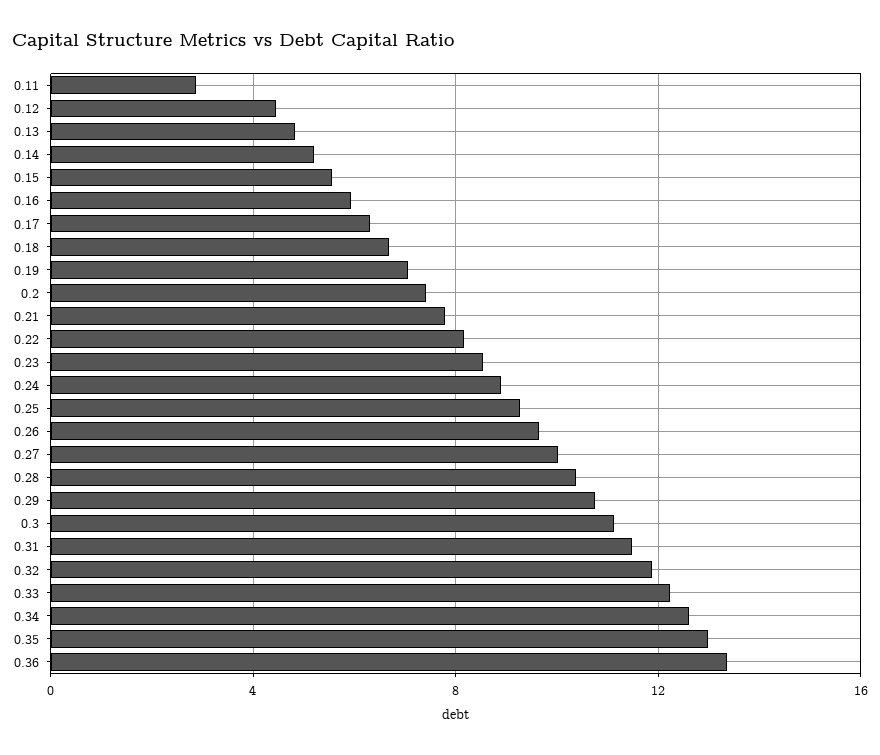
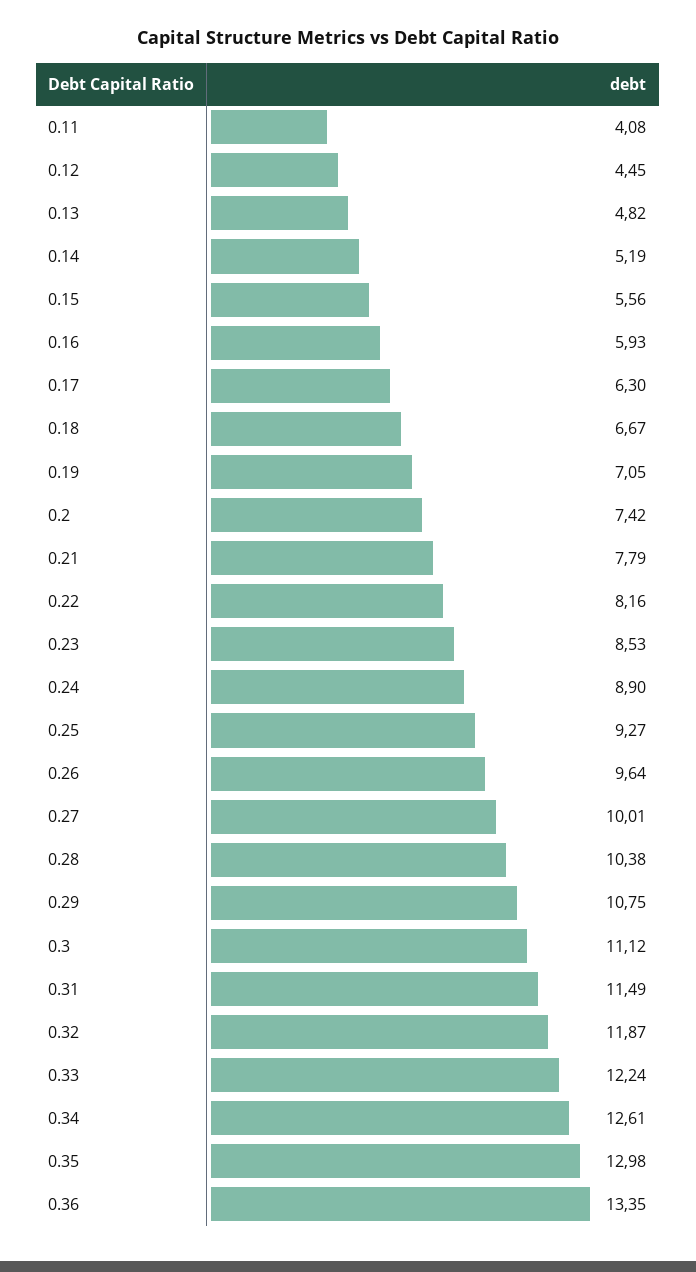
  {
-   "0.11": 3,
+   "0.11": 4.08,
    "0.12": 4.45,
    "0.13": 4.82,
    "0.14": 5.19,
    "0.15": 5.56,
    "0.16": 5.93,
    "0.17": 6.3,
    "0.18": 6.67,
    "0.19": 7.05,
    "0.2": 7.42,
    "0.21": 7.79,
    "0.22": 8.16,
    "0.23": 8.53,
    "0.24": 8.9,
    "0.25": 9.27,
    "0.26": 9.64,
    "0.27": 10.01,
    "0.28": 10.38,
    "0.29": 10.75,
    "0.3": 11.12,
    "0.31": 11.49,
    "0.32": 11.87,
    "0.33": 12.24,
    "0.34": 12.61,
    "0.35": 12.98,
    "0.36": 13.35
  }

